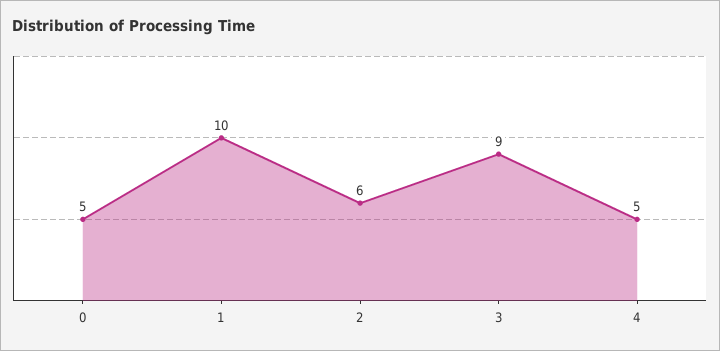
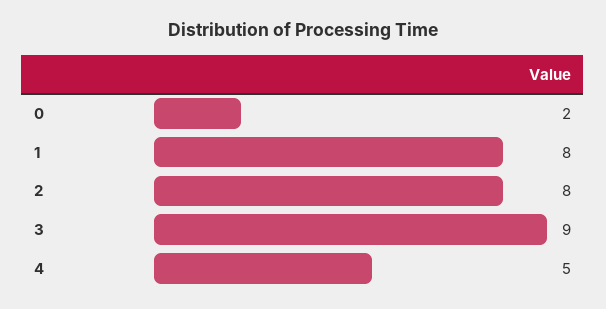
  {
-   "0": 5,
+   "0": 2,
-   "1": 10,
+   "1": 8,
-   "2": 6,
+   "2": 8,
    "3": 9,
    "4": 5
  }

